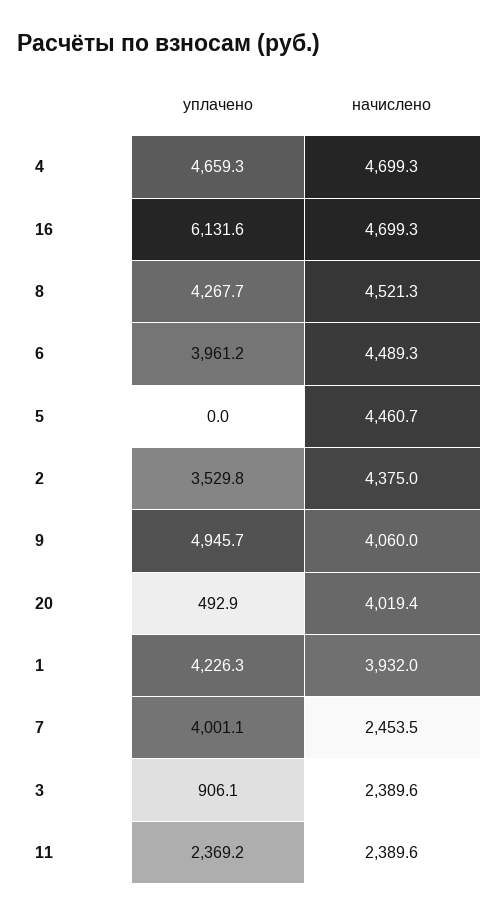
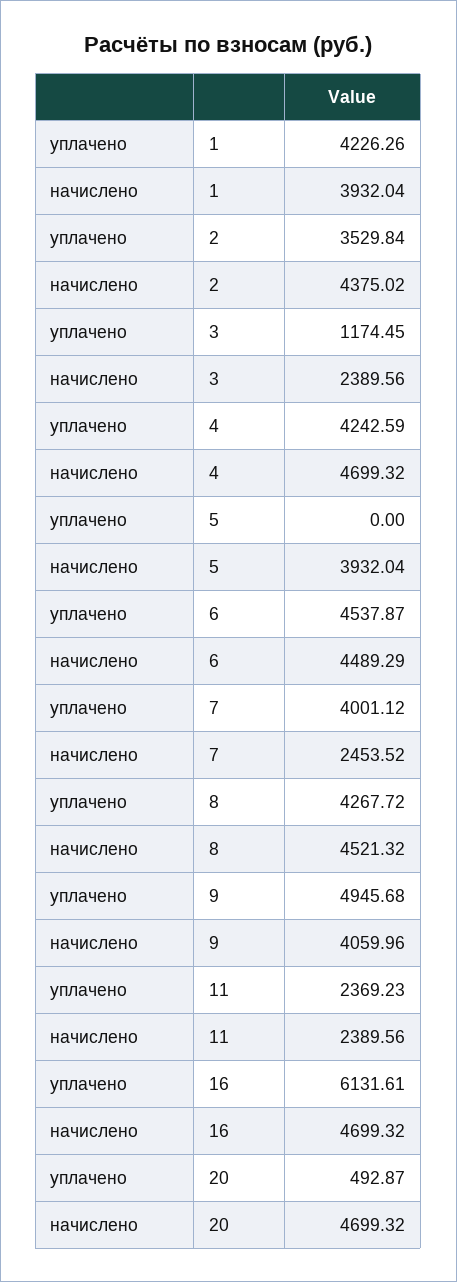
  {
    "уплачено": {
-     "4": 4659.3,
+     "4": 4242.59,
      "16": 6131.61,
      "8": 4267.72,
-     "6": 3961.2,
+     "6": 4537.87,
      "5": 0,
      "2": 3529.84,
      "9": 4945.68,
      "20": 492.87,
      "1": 4226.26,
      "7": 4001.12,
-     "3": 906.1,
+     "3": 1174.45,
      "11": 2369.23
    },
    "начислено": {
      "4": 4699.32,
      "16": 4699.32,
      "8": 4521.32,
      "6": 4489.29,
-     "5": 4460.7,
+     "5": 3932.04,
      "2": 4375.02,
      "9": 4059.96,
-     "20": 4019.4,
+     "20": 4699.32,
      "1": 3932.04,
      "7": 2453.52,
      "3": 2389.56,
      "11": 2389.56
    }
  }

